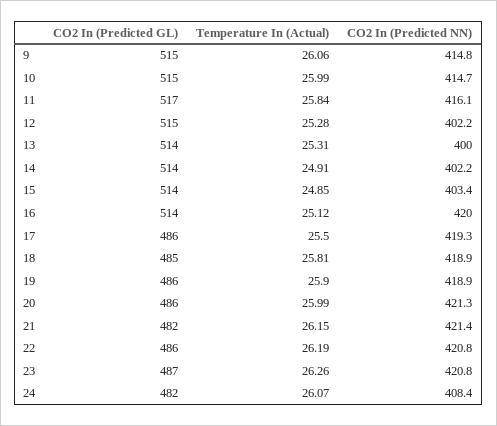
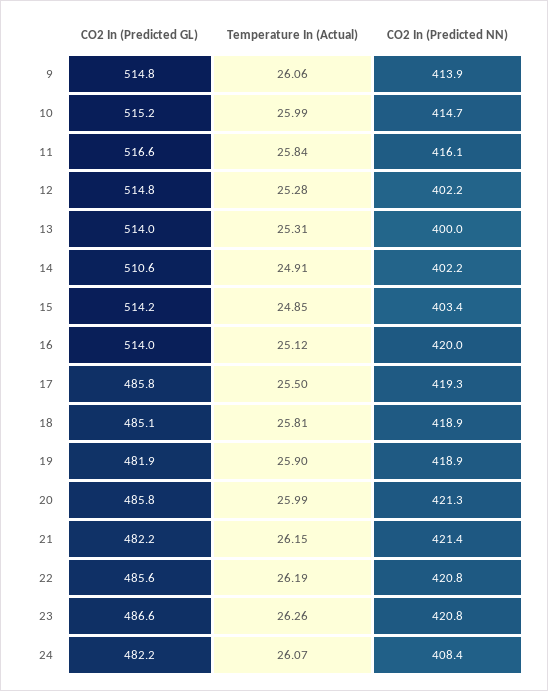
  {
    "CO2 In (Predicted GL)": {
      "9": 514.8,
      "10": 515.2,
      "11": 516.6,
      "12": 514.8,
      "13": 514,
-     "14": 514,
+     "14": 510.6,
      "15": 514.2,
      "16": 514,
      "17": 485.8,
      "18": 485.1,
-     "19": 486,
+     "19": 481.9,
      "20": 485.8,
      "21": 482.2,
      "22": 485.6,
      "23": 486.6,
      "24": 482.2
    },
    "Temperature In (Actual)": {
      "9": 26.06,
      "10": 25.99,
      "11": 25.84,
      "12": 25.28,
      "13": 25.31,
      "14": 24.91,
      "15": 24.85,
      "16": 25.12,
      "17": 25.5,
      "18": 25.81,
      "19": 25.9,
      "20": 25.99,
      "21": 26.15,
      "22": 26.19,
      "23": 26.26,
      "24": 26.07
    },
    "CO2 In (Predicted NN)": {
-     "9": 414.8,
+     "9": 413.9,
      "10": 414.7,
      "11": 416.1,
      "12": 402.2,
      "13": 400,
      "14": 402.2,
      "15": 403.4,
      "16": 420,
      "17": 419.3,
      "18": 418.9,
      "19": 418.9,
      "20": 421.3,
      "21": 421.4,
      "22": 420.8,
      "23": 420.8,
      "24": 408.4
    }
  }

